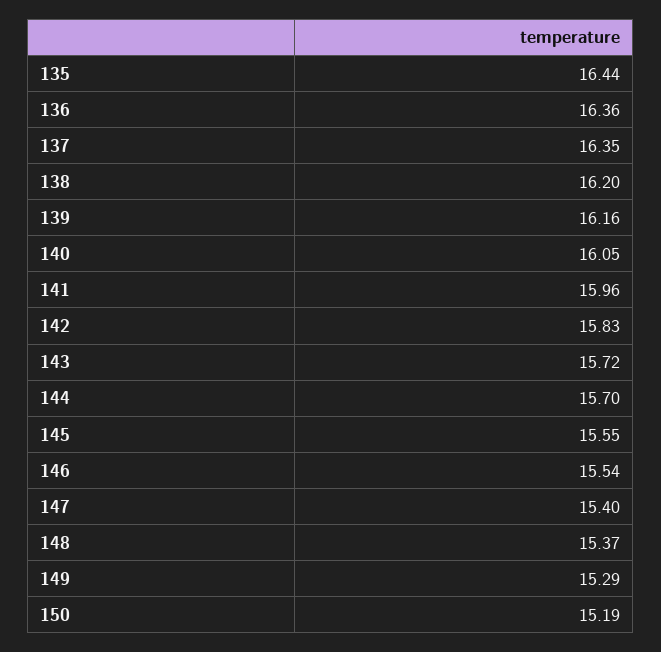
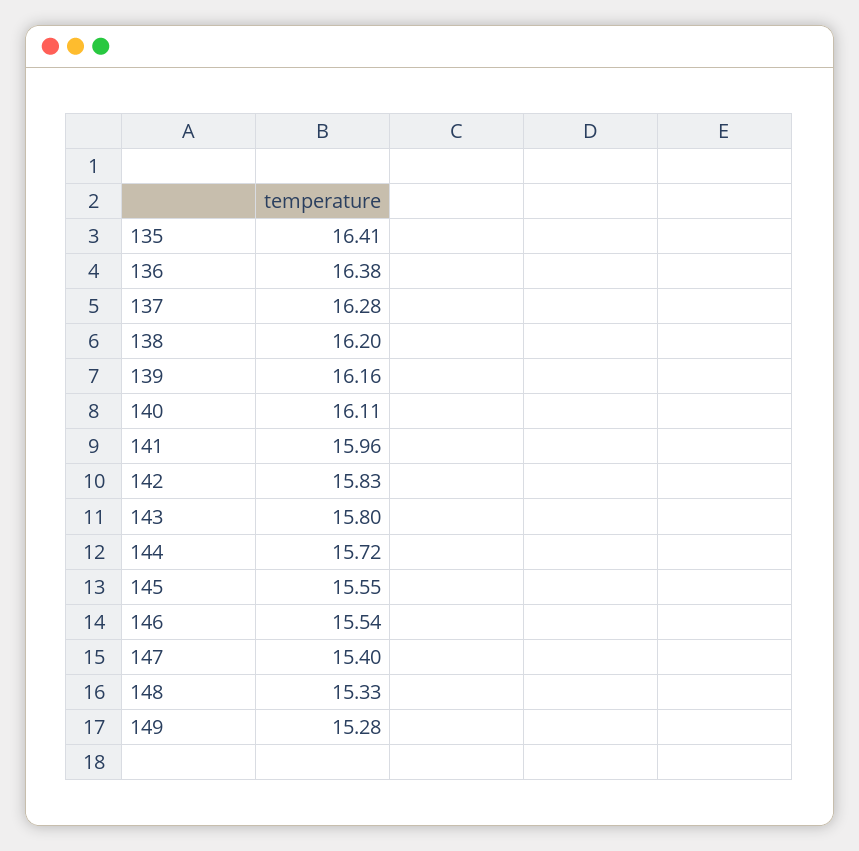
  {
-   "135": 16.44,
+   "135": 16.41,
-   "136": 16.36,
+   "136": 16.38,
-   "137": 16.35,
+   "137": 16.28,
    "138": 16.2,
    "139": 16.16,
-   "140": 16.05,
+   "140": 16.11,
    "141": 15.96,
    "142": 15.83,
-   "143": 15.72,
+   "143": 15.8,
-   "144": 15.7,
+   "144": 15.72,
    "145": 15.55,
    "146": 15.54,
    "147": 15.4,
-   "148": 15.37,
+   "148": 15.33,
-   "149": 15.29,
+   "149": 15.28
-   "150": 15.19
  }

